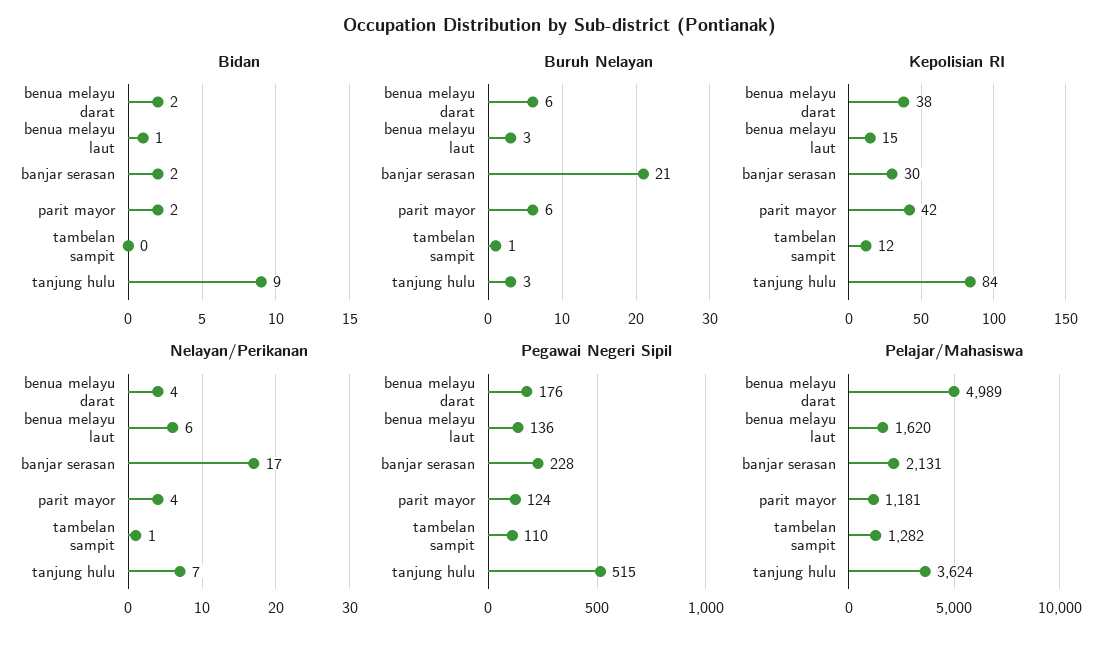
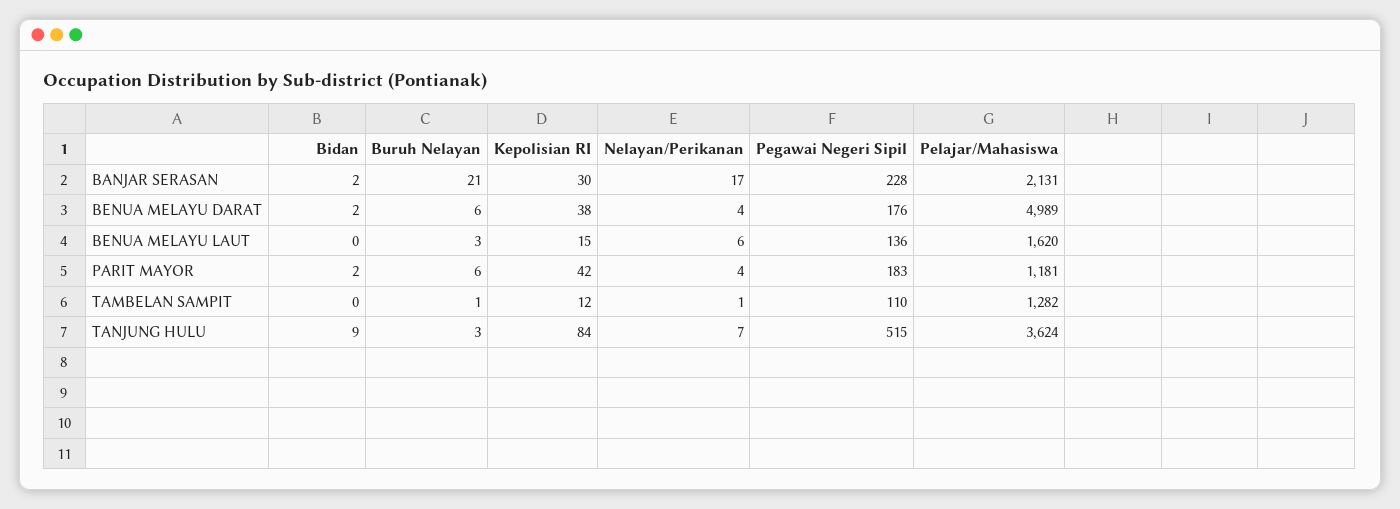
  {
    "Bidan": {
      "benua melayu darat": 2,
-     "benua melayu laut": 1,
+     "benua melayu laut": 0,
      "banjar serasan": 2,
      "parit mayor": 2,
      "tambelan sampit": 0,
      "tanjung hulu": 9
    },
    "Buruh Nelayan": {
      "benua melayu darat": 6,
      "benua melayu laut": 3,
      "banjar serasan": 21,
      "parit mayor": 6,
      "tambelan sampit": 1,
      "tanjung hulu": 3
    },
    "Kepolisian RI": {
      "benua melayu darat": 38,
      "benua melayu laut": 15,
      "banjar serasan": 30,
      "parit mayor": 42,
      "tambelan sampit": 12,
      "tanjung hulu": 84
    },
    "Nelayan/Perikanan": {
      "benua melayu darat": 4,
      "benua melayu laut": 6,
      "banjar serasan": 17,
      "parit mayor": 4,
      "tambelan sampit": 1,
      "tanjung hulu": 7
    },
    "Pegawai Negeri Sipil": {
      "benua melayu darat": 176,
      "benua melayu laut": 136,
      "banjar serasan": 228,
-     "parit mayor": 124,
+     "parit mayor": 183,
      "tambelan sampit": 110,
      "tanjung hulu": 515
    },
    "Pelajar/Mahasiswa": {
      "benua melayu darat": 4989,
      "benua melayu laut": 1620,
      "banjar serasan": 2131,
      "parit mayor": 1181,
      "tambelan sampit": 1282,
      "tanjung hulu": 3624
    }
  }

